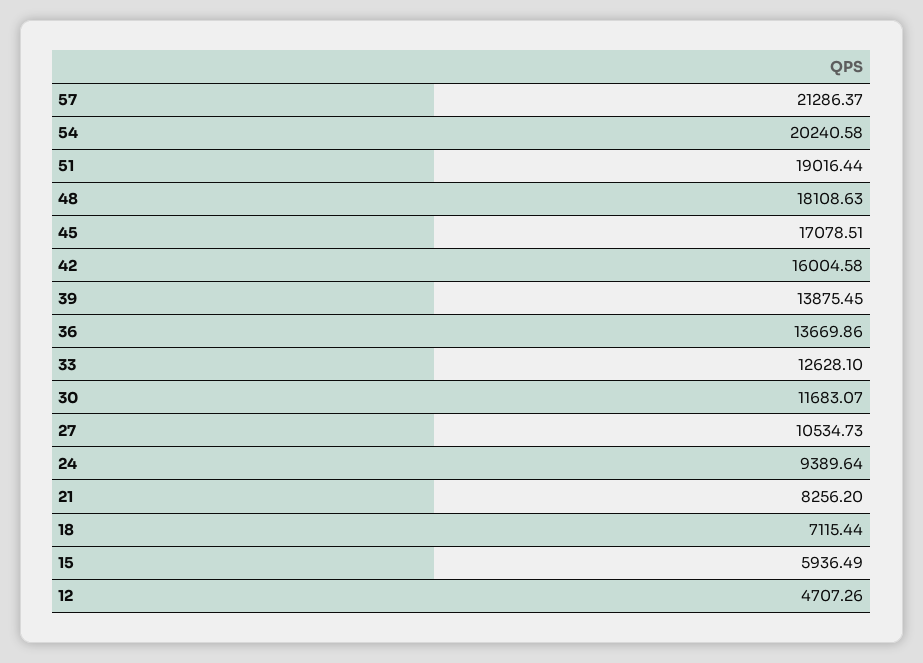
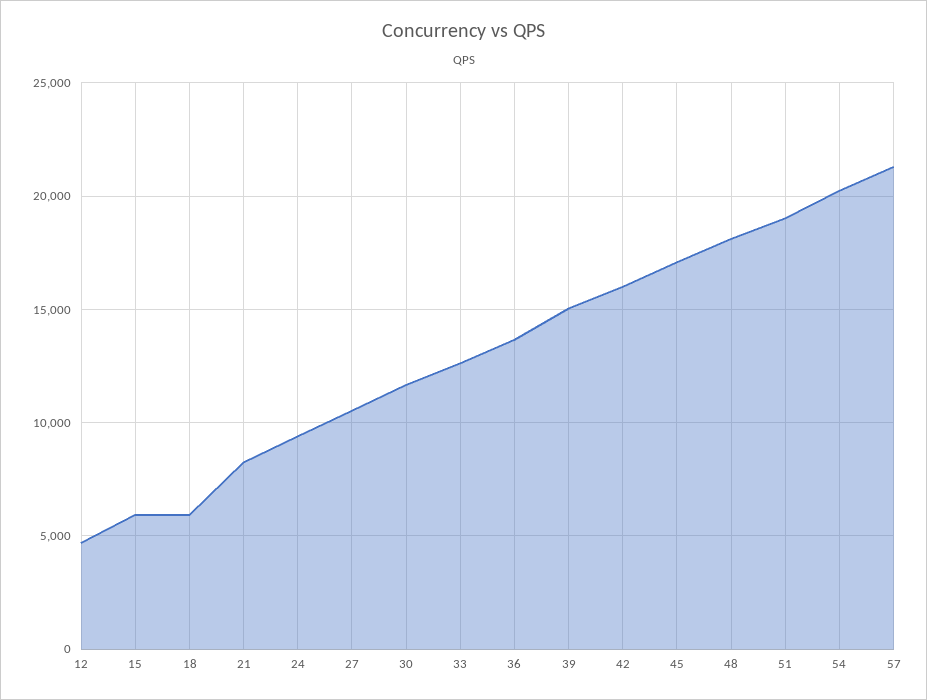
  {
    "57": 21286.37,
    "54": 20240.58,
    "51": 19016.44,
    "48": 18108.63,
    "45": 17078.51,
    "42": 16004.58,
-   "39": 13875.45,
+   "39": 15000,
    "36": 13669.86,
    "33": 12628.1,
    "30": 11683.07,
    "27": 10534.73,
    "24": 9389.64,
    "21": 8256.2,
-   "18": 7115.44,
+   "18": 6000,
    "15": 5936.49,
    "12": 4707.26
  }

